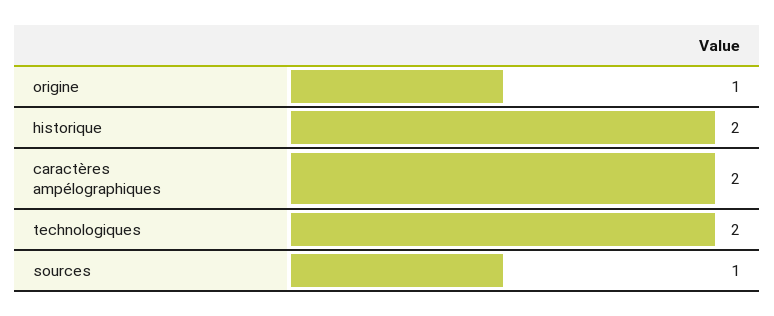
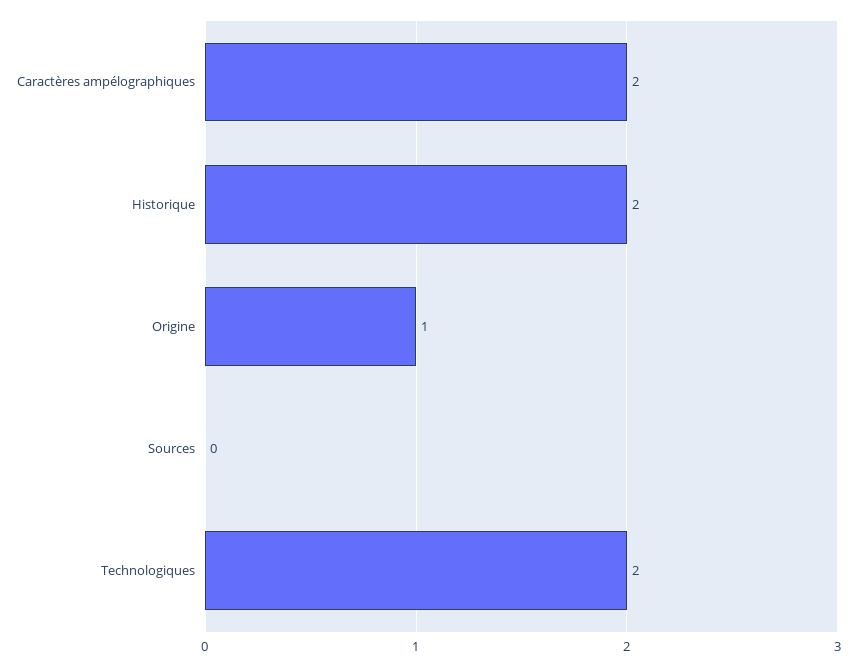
  {
    "origine": 1,
    "historique": 2,
    "caractères ampélographiques": 2,
    "technologiques": 2,
-   "sources": 1
+   "sources": 0
  }

